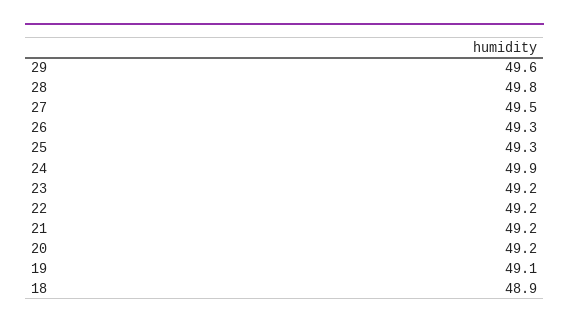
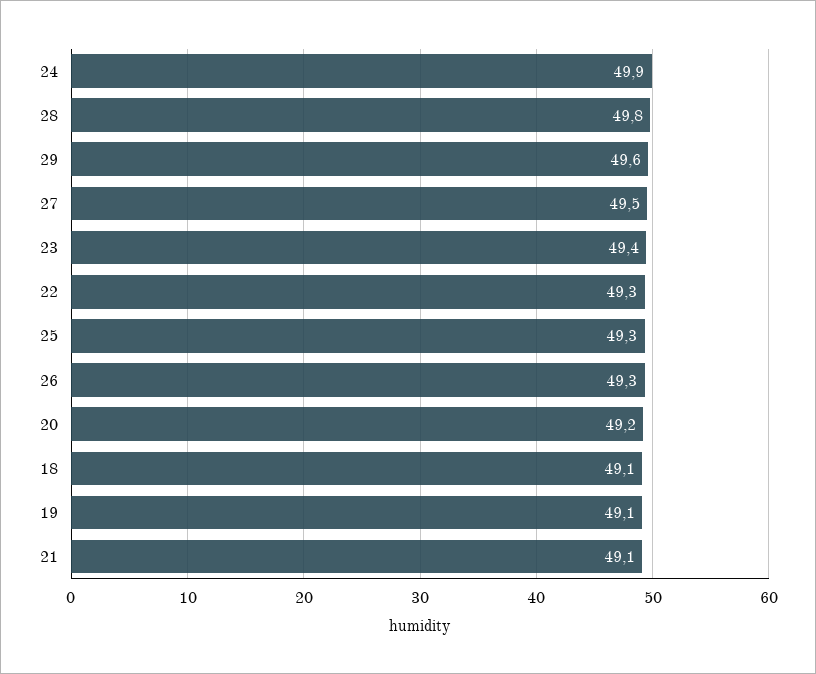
  {
    "29": 49.6,
    "28": 49.8,
    "27": 49.5,
    "26": 49.3,
    "25": 49.3,
    "24": 49.9,
-   "23": 49.2,
+   "23": 49.4,
-   "22": 49.2,
+   "22": 49.3,
-   "21": 49.2,
+   "21": 49.1,
    "20": 49.2,
    "19": 49.1,
-   "18": 48.9
+   "18": 49.1
  }

